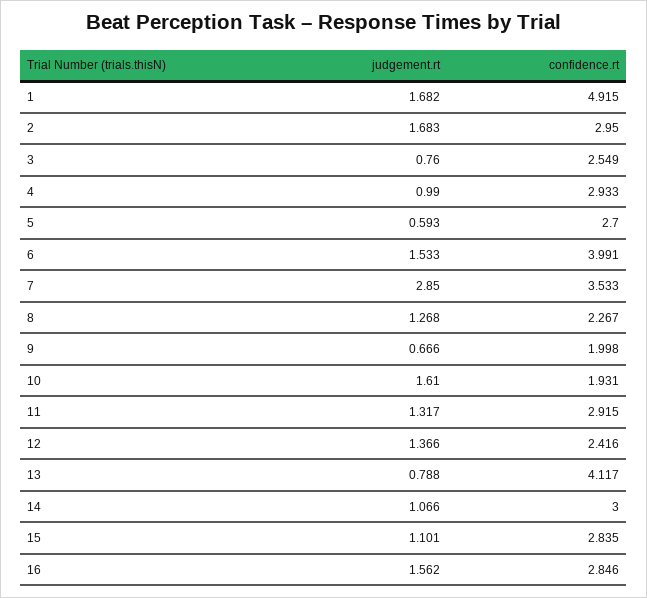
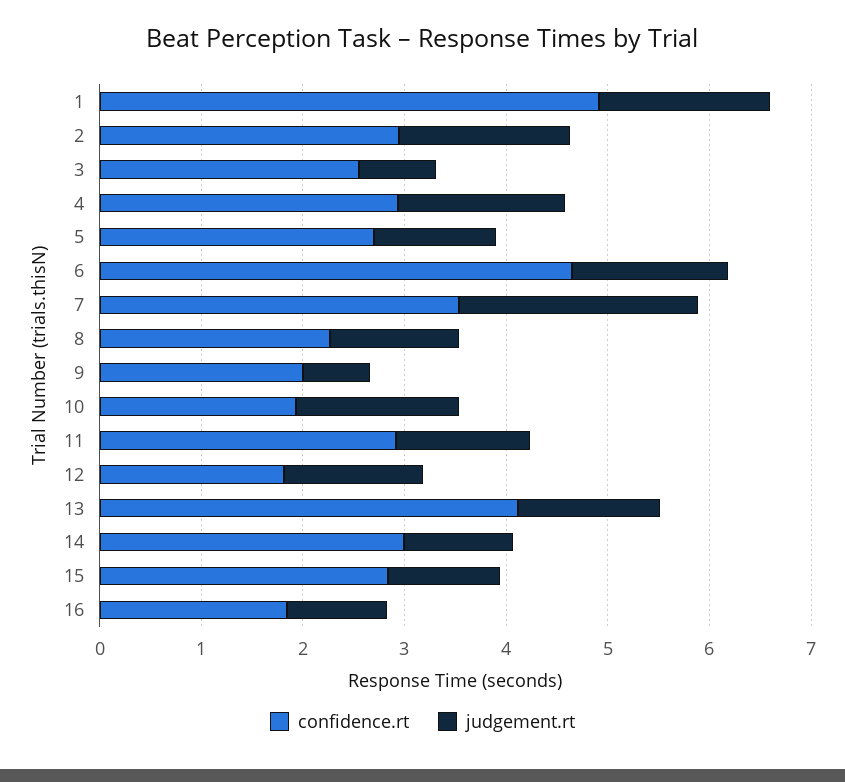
  {
    "judgement.rt": {
      "1": 1.682,
      "2": 1.683,
      "3": 0.76,
-     "4": 0.99,
+     "4": 1.6,
-     "5": 0.593,
+     "5": 1.2,
      "6": 1.533,
-     "7": 2.85,
+     "7": 2.4,
      "8": 1.268,
      "9": 0.666,
      "10": 1.61,
      "11": 1.317,
      "12": 1.366,
-     "13": 0.788,
+     "13": 1.4,
      "14": 1.066,
      "15": 1.101,
-     "16": 1.562
+     "16": 1
    },
    "confidence.rt": {
      "1": 4.915,
      "2": 2.95,
      "3": 2.549,
      "4": 2.933,
      "5": 2.7,
-     "6": 3.991,
+     "6": 4.6,
      "7": 3.533,
      "8": 2.267,
      "9": 1.998,
      "10": 1.931,
      "11": 2.915,
-     "12": 2.416,
+     "12": 1.8,
      "13": 4.117,
      "14": 3,
      "15": 2.835,
-     "16": 2.846
+     "16": 1.8
    }
  }

